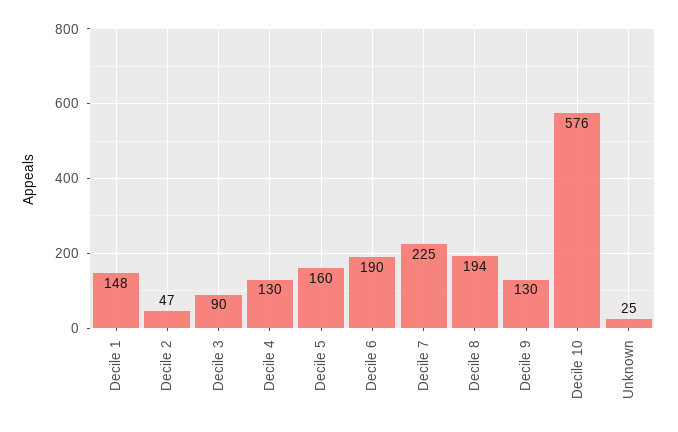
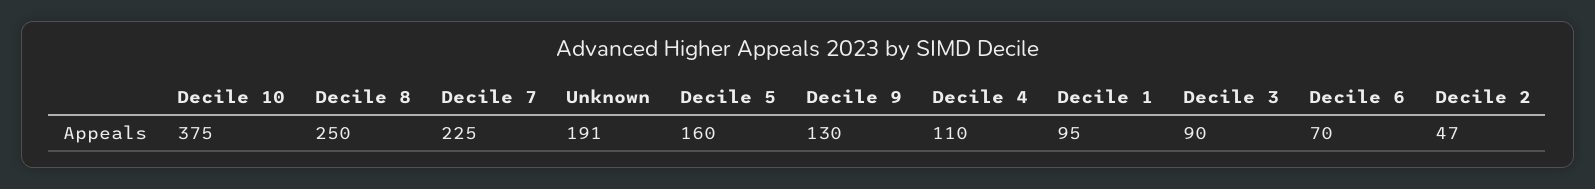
  {
-   "Decile 1": 148,
+   "Decile 1": 95,
    "Decile 2": 47,
    "Decile 3": 90,
-   "Decile 4": 130,
+   "Decile 4": 110,
    "Decile 5": 160,
-   "Decile 6": 190,
+   "Decile 6": 70,
    "Decile 7": 225,
-   "Decile 8": 194,
+   "Decile 8": 250,
    "Decile 9": 130,
-   "Decile 10": 576,
+   "Decile 10": 375,
-   "Unknown": 25
+   "Unknown": 191
  }

